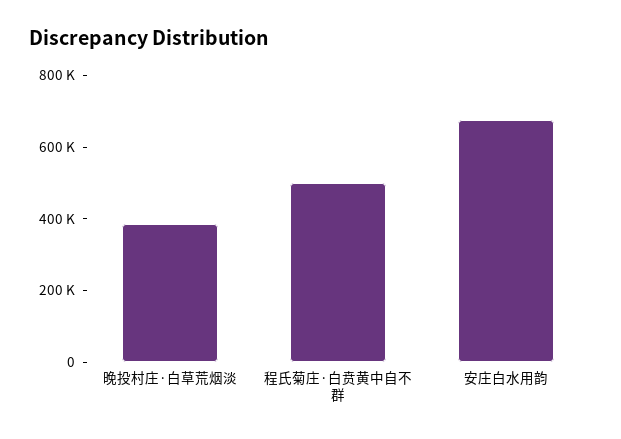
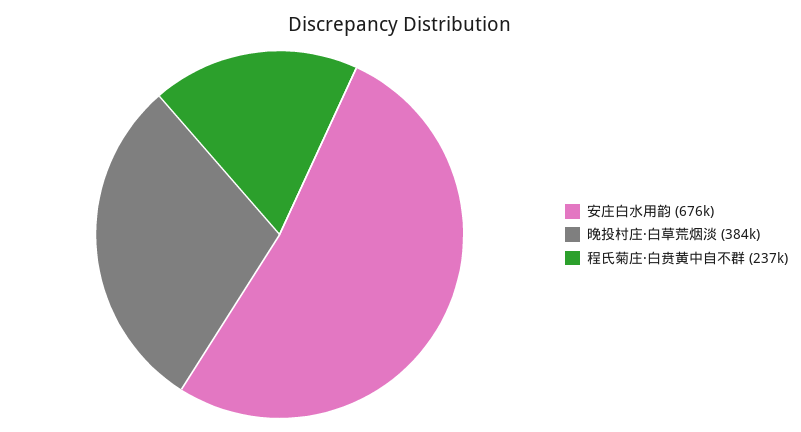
  {
    "晚投村庄·白草荒烟淡": 384000,
-   "程氏菊庄·白贲黄中自不群": 500000,
+   "程氏菊庄·白贲黄中自不群": 237000,
    "安庄白水用韵": 676000
  }

